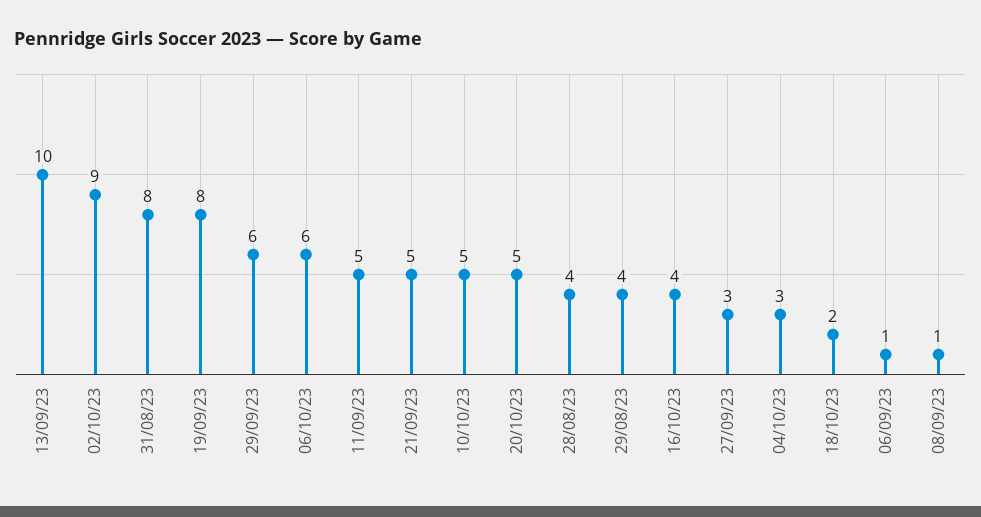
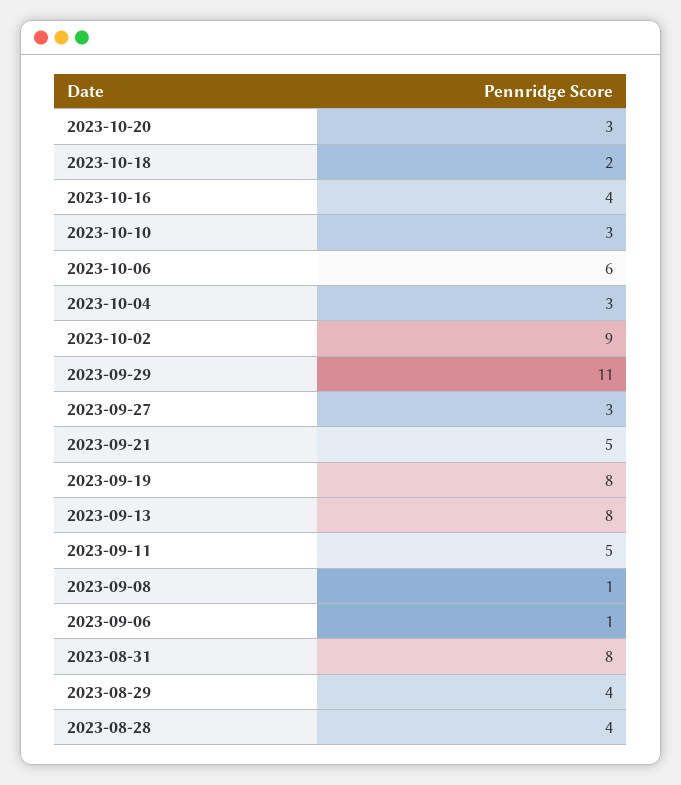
  {
-   "13/09/23": 10,
+   "13/09/23": 8,
    "02/10/23": 9,
    "31/08/23": 8,
    "19/09/23": 8,
-   "29/09/23": 6,
+   "29/09/23": 11,
    "06/10/23": 6,
    "11/09/23": 5,
    "21/09/23": 5,
-   "10/10/23": 5,
+   "10/10/23": 3,
-   "20/10/23": 5,
+   "20/10/23": 3,
    "28/08/23": 4,
    "29/08/23": 4,
    "16/10/23": 4,
    "27/09/23": 3,
    "04/10/23": 3,
    "18/10/23": 2,
    "06/09/23": 1,
    "08/09/23": 1
  }

